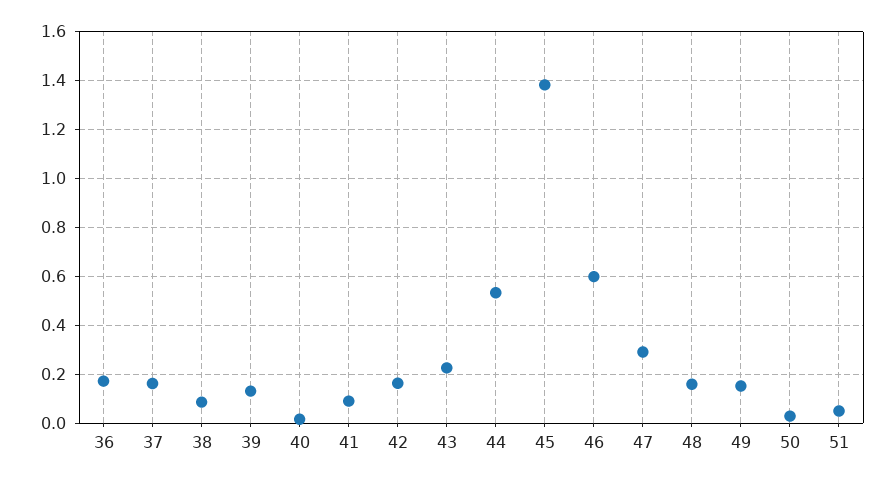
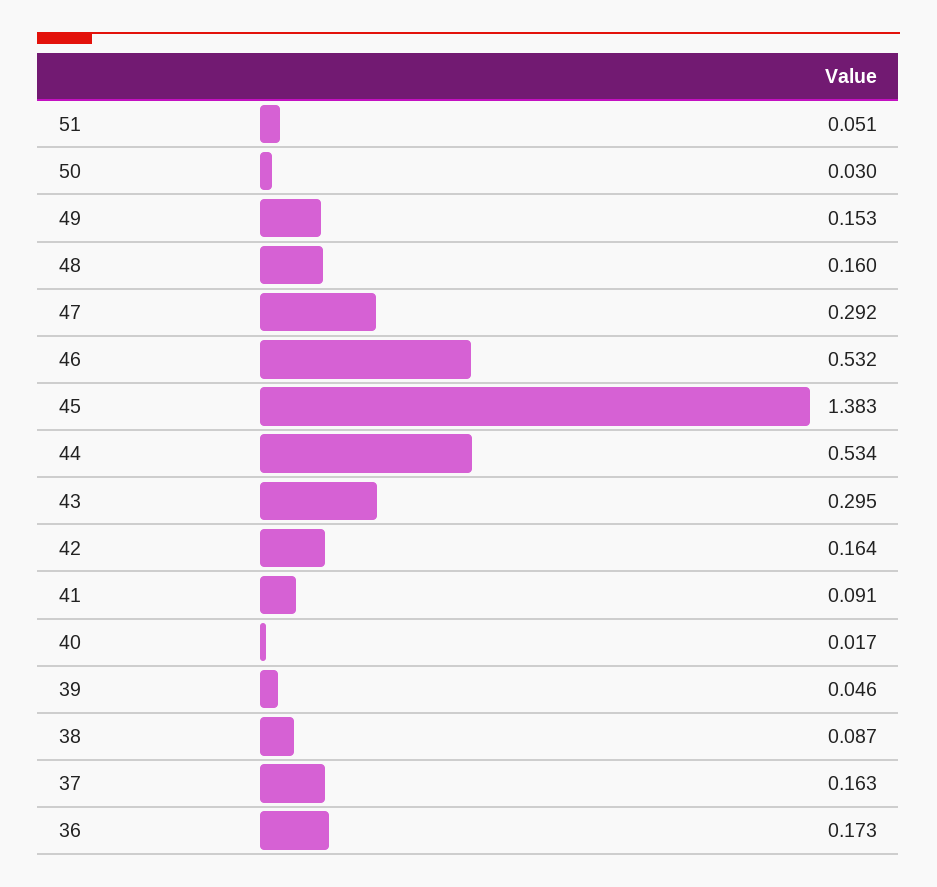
  {
    "36": 0.173,
    "37": 0.163,
    "38": 0.087,
-   "39": 0.125,
+   "39": 0.046,
    "40": 0.017,
    "41": 0.091,
    "42": 0.164,
-   "43": 0.225,
+   "43": 0.295,
    "44": 0.534,
    "45": 1.383,
-   "46": 0.6,
+   "46": 0.532,
    "47": 0.292,
    "48": 0.16,
    "49": 0.153,
    "50": 0.03,
    "51": 0.051
  }

